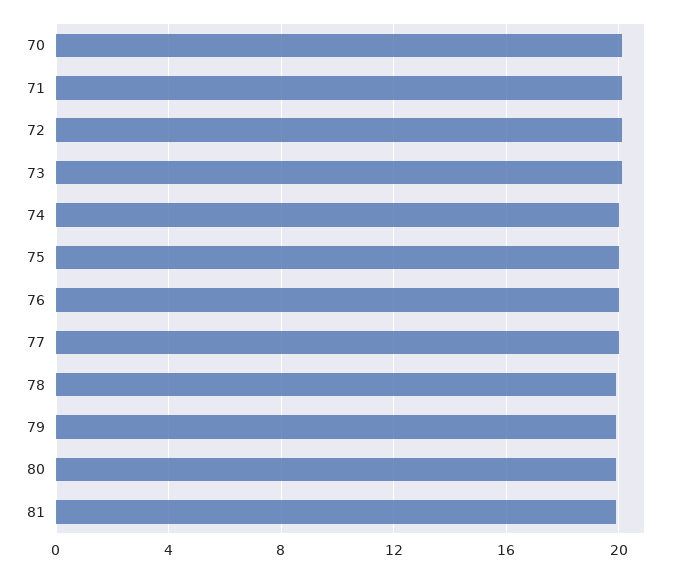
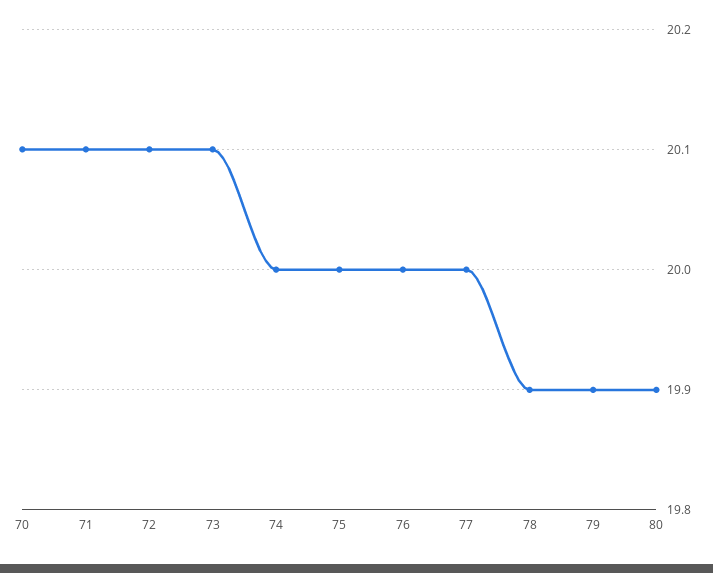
  {
    "70": 20.1,
    "71": 20.1,
    "72": 20.1,
    "73": 20.1,
    "74": 20,
    "75": 20,
    "76": 20,
    "77": 20,
    "78": 19.9,
    "79": 19.9,
-   "80": 19.9,
+   "80": 19.9
-   "81": 20
  }

